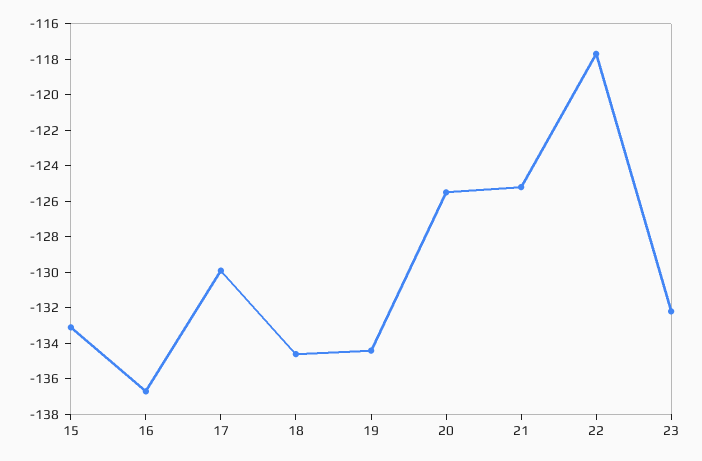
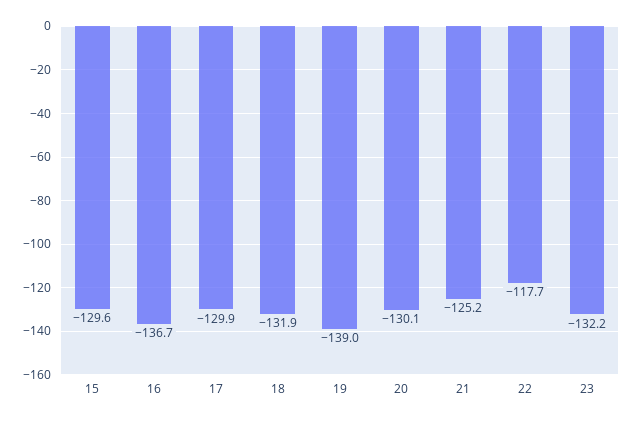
  {
-   "15": -133,
+   "15": -129.6,
    "16": -136.7,
    "17": -129.9,
-   "18": -134.5,
+   "18": -131.9,
-   "19": -134.5,
+   "19": -139,
-   "20": -125.5,
+   "20": -130.1,
    "21": -125.2,
    "22": -117.7,
    "23": -132.2
  }

